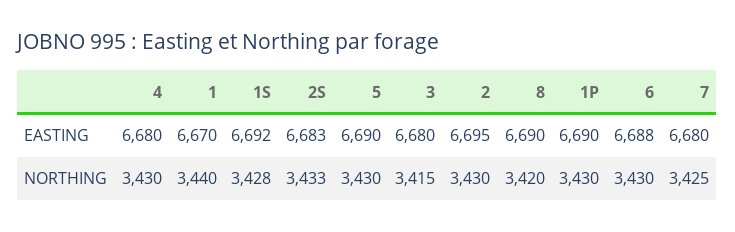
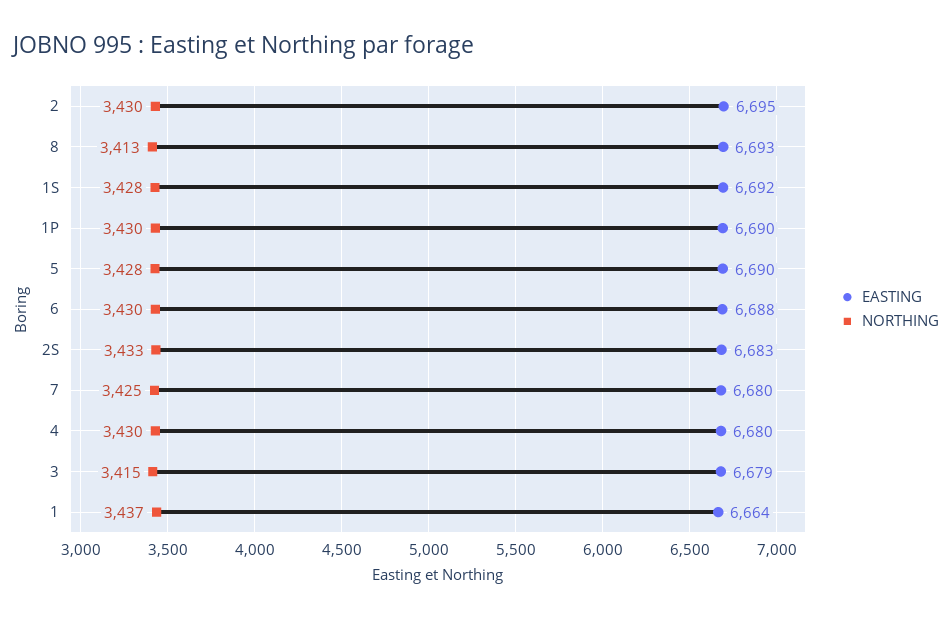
  {
    "EASTING": {
      "4": 6680,
-     "1": 6670,
+     "1": 6664,
      "1S": 6692,
      "2S": 6683,
      "5": 6690,
-     "3": 6680,
+     "3": 6679,
      "2": 6695,
-     "8": 6690,
+     "8": 6693,
      "1P": 6690,
      "6": 6688,
      "7": 6680
    },
    "NORTHING": {
      "4": 3430,
-     "1": 3440,
+     "1": 3437,
      "1S": 3428,
      "2S": 3433,
-     "5": 3430,
+     "5": 3428,
      "3": 3415,
      "2": 3430,
-     "8": 3420,
+     "8": 3413,
      "1P": 3430,
      "6": 3430,
      "7": 3425
    }
  }

